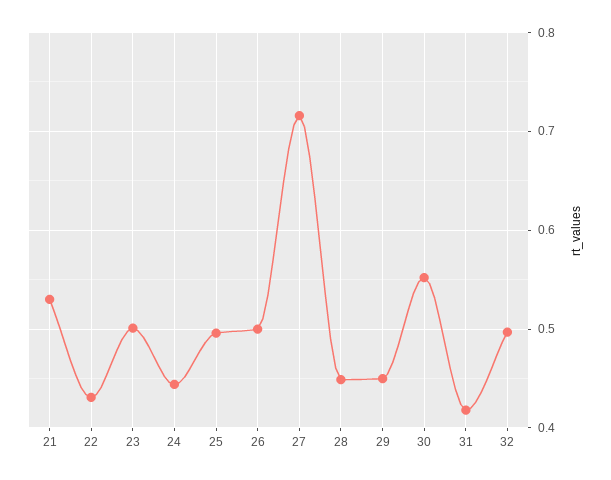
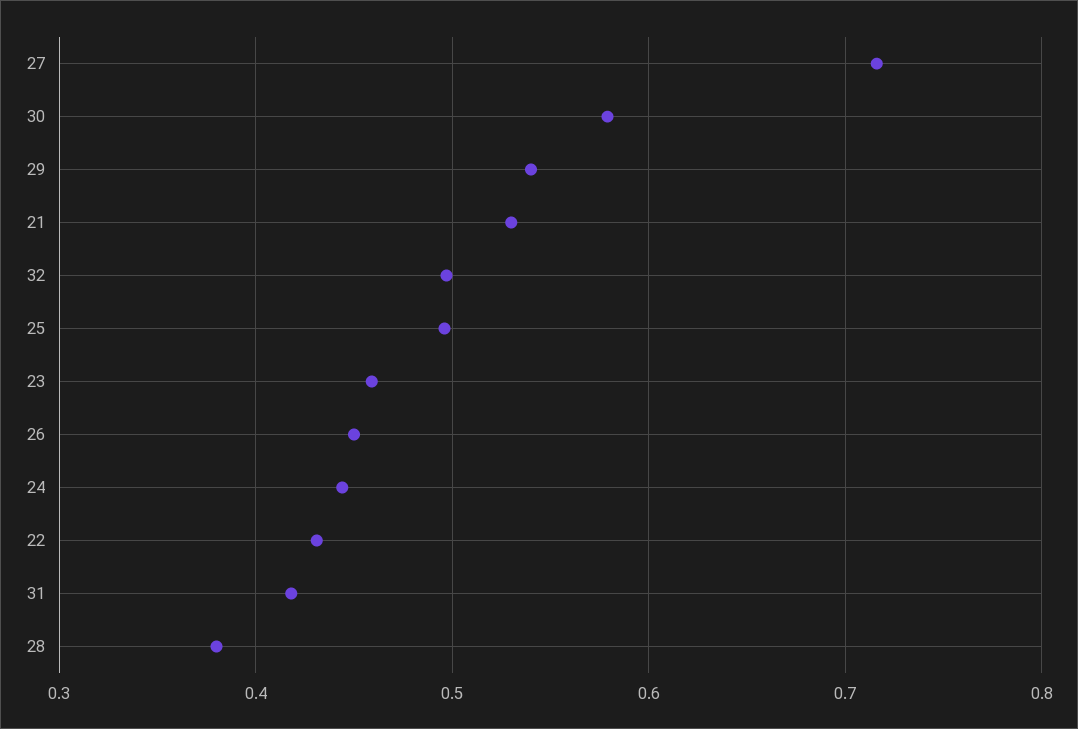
  {
    "21": 0.53,
    "22": 0.43,
-   "23": 0.5,
+   "23": 0.46,
    "24": 0.44,
    "25": 0.5,
-   "26": 0.5,
+   "26": 0.45,
    "27": 0.72,
-   "28": 0.45,
+   "28": 0.38,
-   "29": 0.45,
+   "29": 0.54,
-   "30": 0.55,
+   "30": 0.58,
    "31": 0.42,
    "32": 0.5
  }

